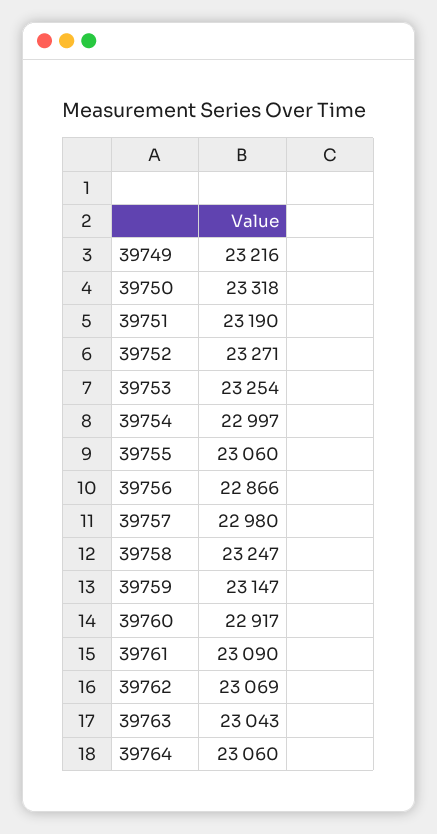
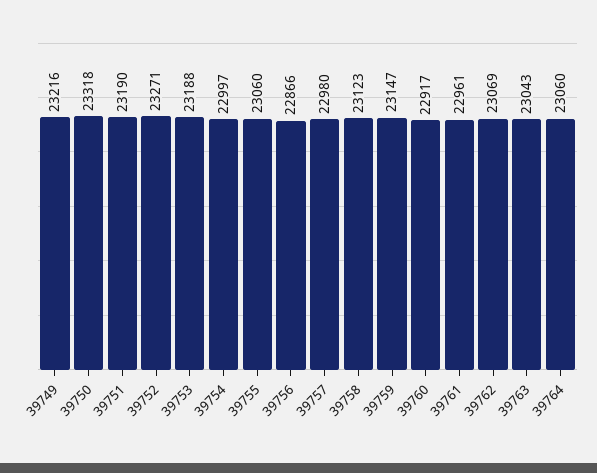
  {
    "39749": 23216,
    "39750": 23318,
    "39751": 23190,
    "39752": 23271,
-   "39753": 23254,
+   "39753": 23188,
    "39754": 22997,
    "39755": 23060,
    "39756": 22866,
    "39757": 22980,
-   "39758": 23247,
+   "39758": 23123,
    "39759": 23147,
    "39760": 22917,
-   "39761": 23090,
+   "39761": 22961,
    "39762": 23069,
    "39763": 23043,
    "39764": 23060
  }

